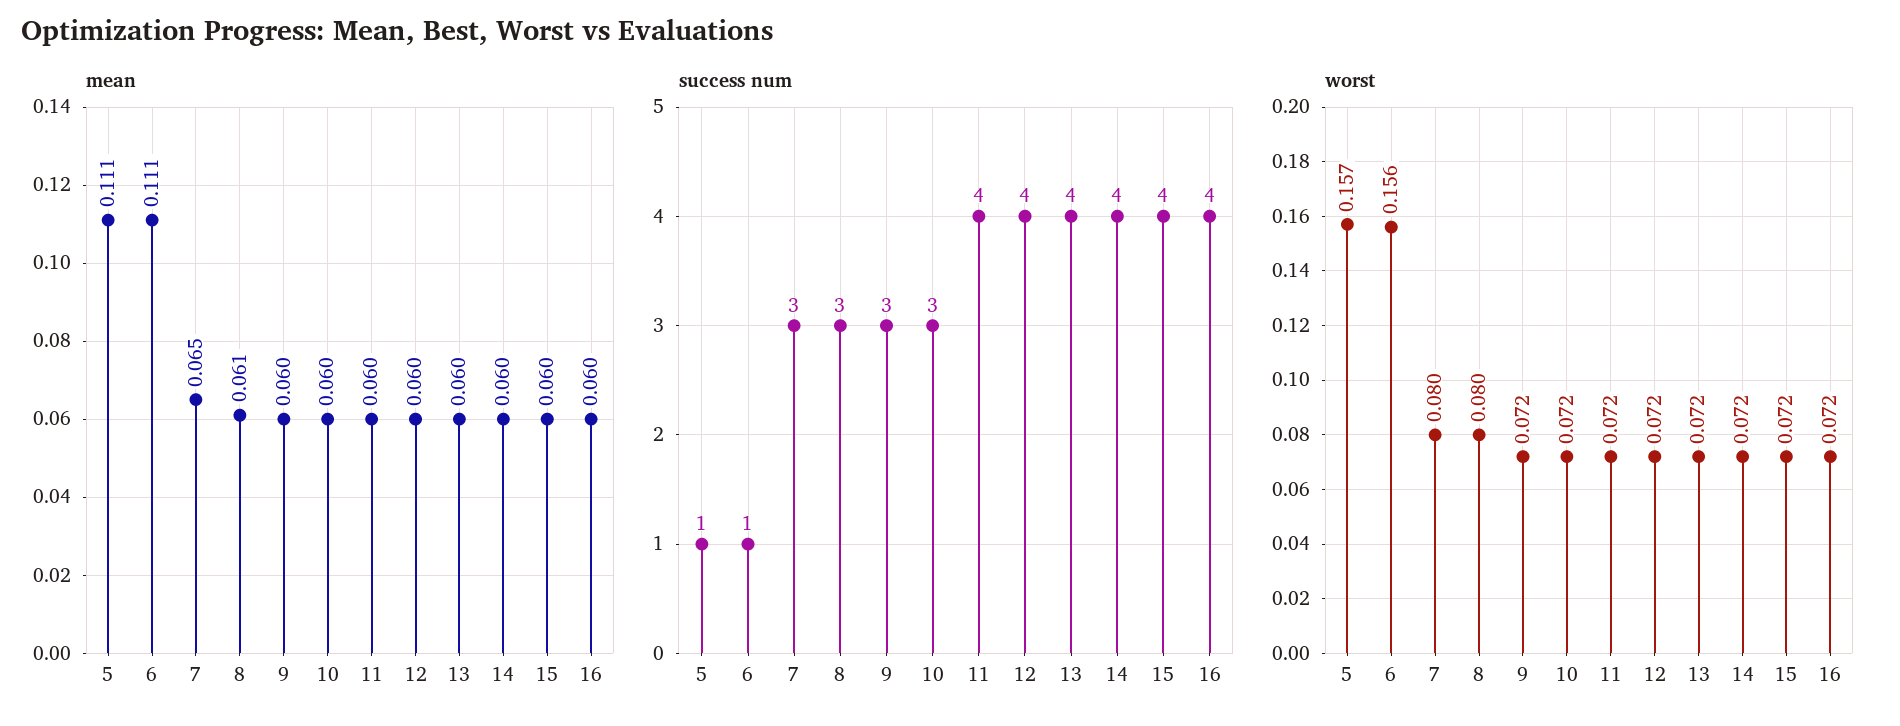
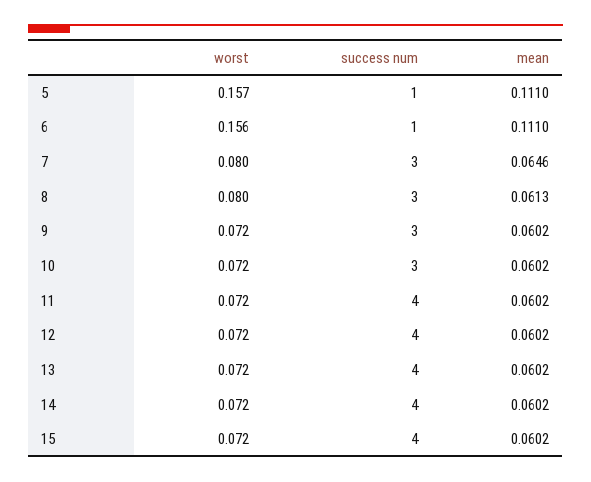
  {
    "mean": {
      "5": 0.111,
      "6": 0.111,
      "7": 0.0646,
      "8": 0.0613,
      "9": 0.0602,
      "10": 0.0602,
      "11": 0.0602,
      "12": 0.0602,
      "13": 0.0602,
      "14": 0.0602,
-     "15": 0.0602,
+     "15": 0.0602
-     "16": 0.06
    },
    "success num": {
      "5": 1,
      "6": 1,
      "7": 3,
      "8": 3,
      "9": 3,
      "10": 3,
      "11": 4,
      "12": 4,
      "13": 4,
      "14": 4,
-     "15": 4,
+     "15": 4
-     "16": 4
    },
    "worst": {
      "5": 0.157,
      "6": 0.156,
      "7": 0.08,
      "8": 0.08,
      "9": 0.072,
      "10": 0.072,
      "11": 0.072,
      "12": 0.072,
      "13": 0.072,
      "14": 0.072,
-     "15": 0.072,
+     "15": 0.072
-     "16": 0.072
    }
  }

